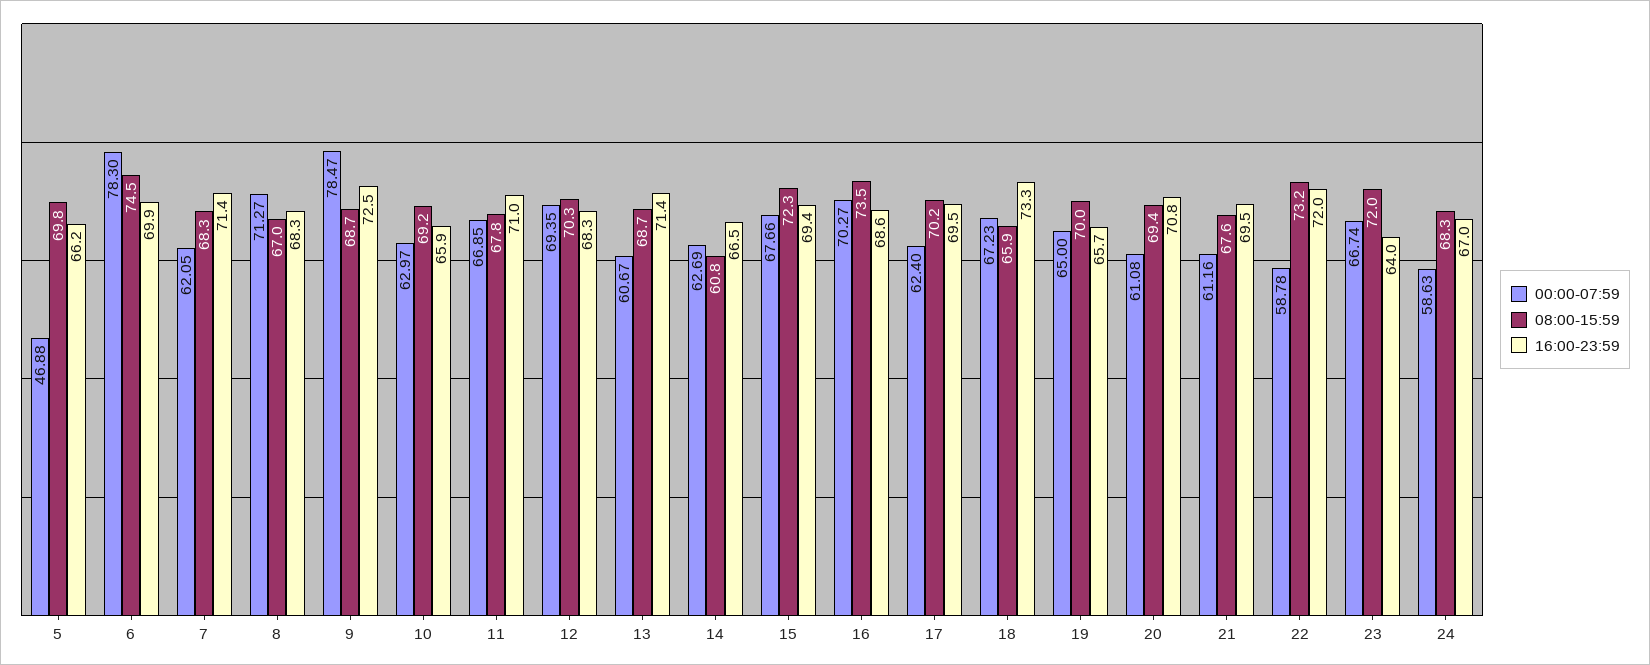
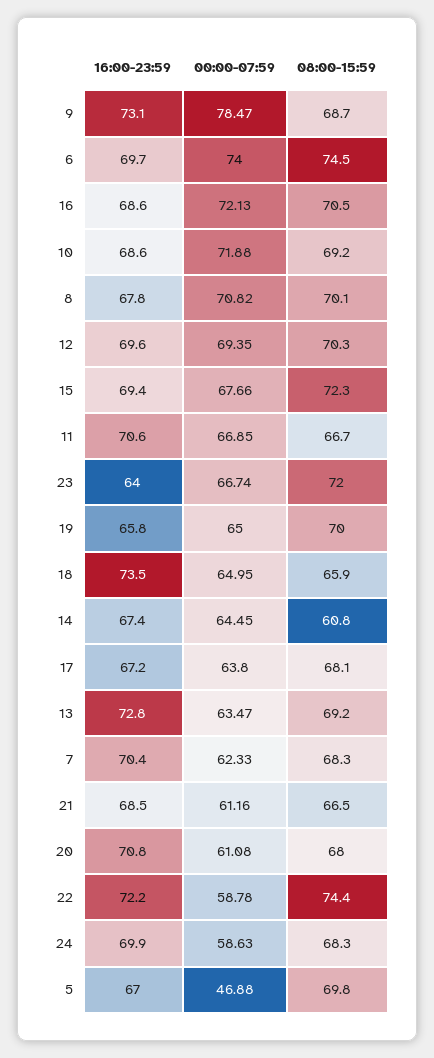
  {
    "00:00-07:59": {
      "5": 46.88,
-     "6": 78.3,
+     "6": 74,
-     "7": 62.05,
+     "7": 62.33,
-     "8": 71.27,
+     "8": 70.82,
      "9": 78.47,
-     "10": 62.97,
+     "10": 71.88,
      "11": 66.85,
      "12": 69.35,
-     "13": 60.67,
+     "13": 63.47,
-     "14": 62.69,
+     "14": 64.45,
      "15": 67.66,
-     "16": 70.27,
+     "16": 72.13,
-     "17": 62.4,
+     "17": 63.8,
-     "18": 67.23,
+     "18": 64.95,
      "19": 65,
      "20": 61.08,
      "21": 61.16,
      "22": 58.78,
      "23": 66.74,
      "24": 58.63
    },
    "08:00-15:59": {
      "5": 69.8,
      "6": 74.5,
      "7": 68.3,
-     "8": 67,
+     "8": 70.1,
      "9": 68.7,
      "10": 69.2,
-     "11": 67.8,
+     "11": 66.7,
      "12": 70.3,
-     "13": 68.7,
+     "13": 69.2,
      "14": 60.8,
      "15": 72.3,
-     "16": 73.5,
+     "16": 70.5,
-     "17": 70.2,
+     "17": 68.1,
      "18": 65.9,
      "19": 70,
-     "20": 69.4,
+     "20": 68,
-     "21": 67.6,
+     "21": 66.5,
-     "22": 73.2,
+     "22": 74.4,
      "23": 72,
      "24": 68.3
    },
    "16:00-23:59": {
-     "5": 66.2,
+     "5": 67,
-     "6": 69.9,
+     "6": 69.7,
-     "7": 71.4,
+     "7": 70.4,
-     "8": 68.3,
+     "8": 67.8,
-     "9": 72.5,
+     "9": 73.1,
-     "10": 65.9,
+     "10": 68.6,
-     "11": 71,
+     "11": 70.6,
-     "12": 68.3,
+     "12": 69.6,
-     "13": 71.4,
+     "13": 72.8,
-     "14": 66.5,
+     "14": 67.4,
      "15": 69.4,
      "16": 68.6,
-     "17": 69.5,
+     "17": 67.2,
-     "18": 73.3,
+     "18": 73.5,
-     "19": 65.7,
+     "19": 65.8,
      "20": 70.8,
-     "21": 69.5,
+     "21": 68.5,
-     "22": 72,
+     "22": 72.2,
      "23": 64,
-     "24": 67
+     "24": 69.9
    }
  }

